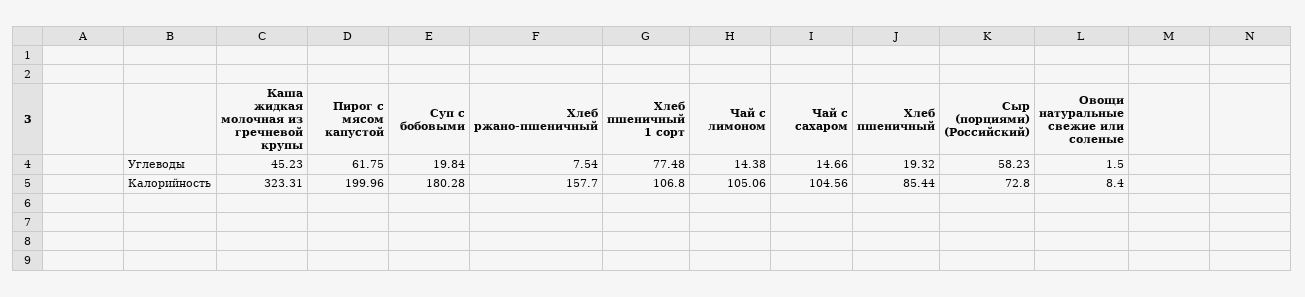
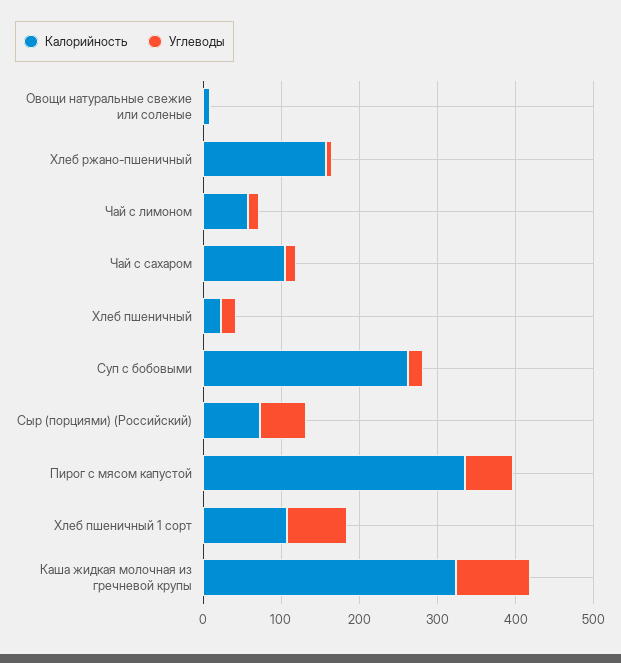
  {
    "Углеводы": {
-     "Каша жидкая молочная из гречневой крупы": 45.23,
+     "Каша жидкая молочная из гречневой крупы": 100,
      "Пирог с мясом капустой": 61.75,
      "Суп с бобовыми": 19.84,
      "Хлеб ржано-пшеничный": 7.54,
      "Хлеб пшеничный 1 сорт": 77.48,
      "Чай с лимоном": 14.38,
      "Чай с сахаром": 14.66,
      "Хлеб пшеничный": 19.32,
      "Сыр (порциями) (Российский)": 58.23,
      "Овощи натуральные свежие или соленые": 1.5
    },
    "Калорийность": {
      "Каша жидкая молочная из гречневой крупы": 323.31,
-     "Пирог с мясом капустой": 199.96,
+     "Пирог с мясом капустой": 340,
-     "Суп с бобовыми": 180.28,
+     "Суп с бобовыми": 260,
      "Хлеб ржано-пшеничный": 157.7,
      "Хлеб пшеничный 1 сорт": 106.8,
-     "Чай с лимоном": 105.06,
+     "Чай с лимоном": 60,
      "Чай с сахаром": 104.56,
-     "Хлеб пшеничный": 85.44,
+     "Хлеб пшеничный": 20,
      "Сыр (порциями) (Российский)": 72.8,
      "Овощи натуральные свежие или соленые": 8.4
    }
  }

